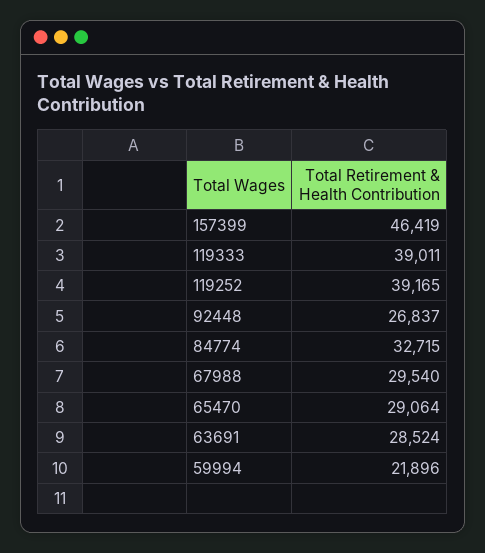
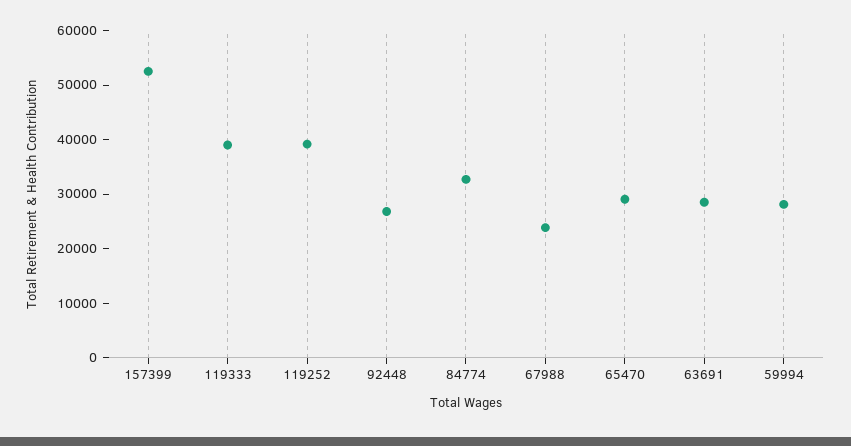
  {
-   "157399": 46419,
+   "157399": 52000,
    "119333": 39011,
    "119252": 39165,
    "92448": 26837,
    "84774": 32715,
-   "67988": 29540,
+   "67988": 24000,
    "65470": 29064,
    "63691": 28524,
-   "59994": 21896
+   "59994": 28000
  }

